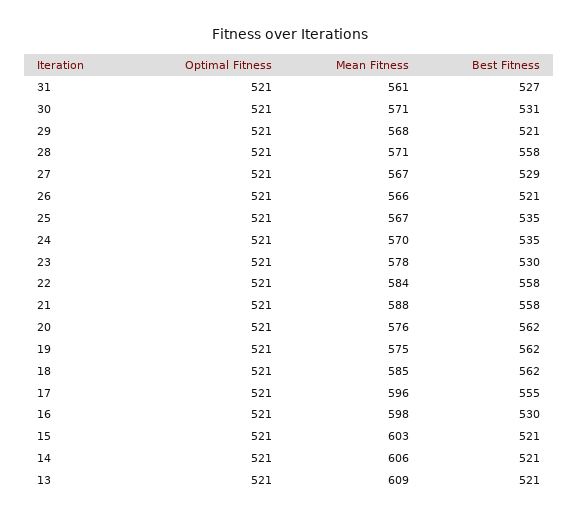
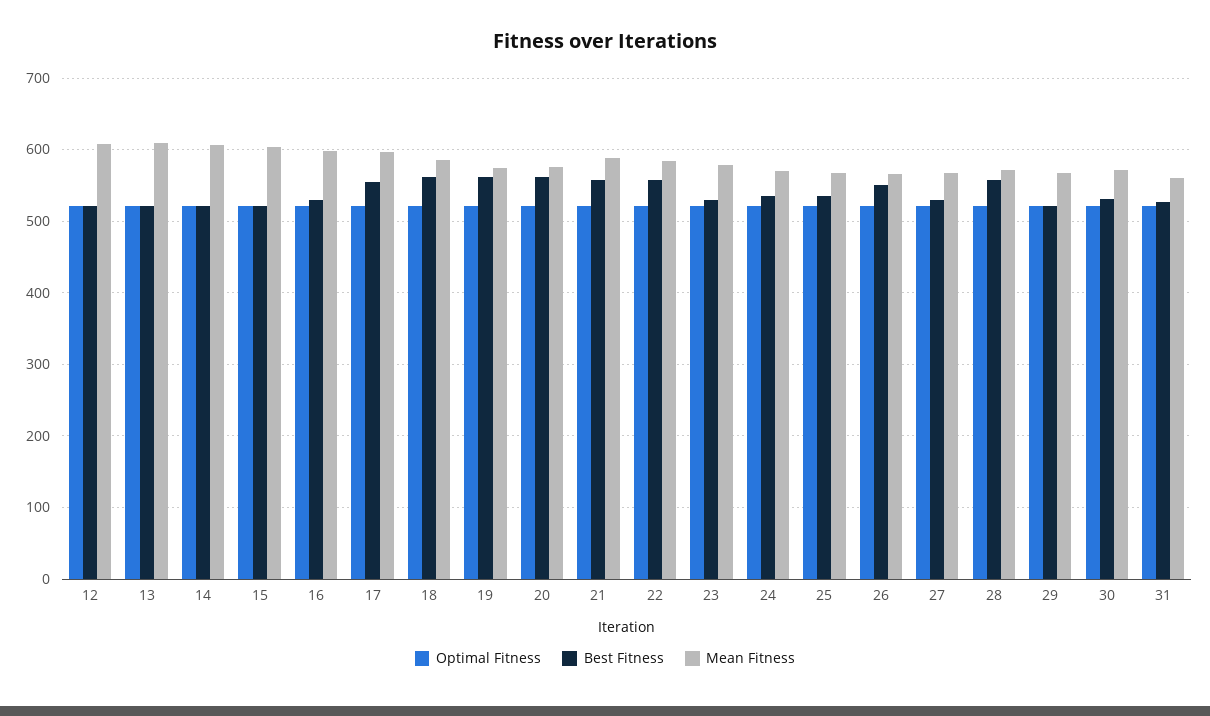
  {
    "Optimal Fitness": {
      "31": 521,
      "30": 521,
      "29": 521,
      "28": 521,
      "27": 521,
      "26": 521,
      "25": 521,
      "24": 521,
      "23": 521,
      "22": 521,
      "21": 521,
      "20": 521,
      "19": 521,
      "18": 521,
      "17": 521,
      "16": 521,
      "15": 521,
      "14": 521,
-     "13": 521
+     "13": 521,
+     "12": 520
    },
    "Mean Fitness": {
      "31": 561,
      "30": 571,
      "29": 568,
      "28": 571,
      "27": 567,
      "26": 566,
      "25": 567,
      "24": 570,
      "23": 578,
      "22": 584,
      "21": 588,
      "20": 576,
      "19": 575,
      "18": 585,
      "17": 596,
      "16": 598,
      "15": 603,
      "14": 606,
-     "13": 609
+     "13": 609,
+     "12": 610
    },
    "Best Fitness": {
      "31": 527,
      "30": 531,
      "29": 521,
      "28": 558,
      "27": 529,
-     "26": 521,
+     "26": 550,
      "25": 535,
      "24": 535,
      "23": 530,
      "22": 558,
      "21": 558,
      "20": 562,
      "19": 562,
      "18": 562,
      "17": 555,
      "16": 530,
      "15": 521,
      "14": 521,
-     "13": 521
+     "13": 521,
+     "12": 520
    }
  }

